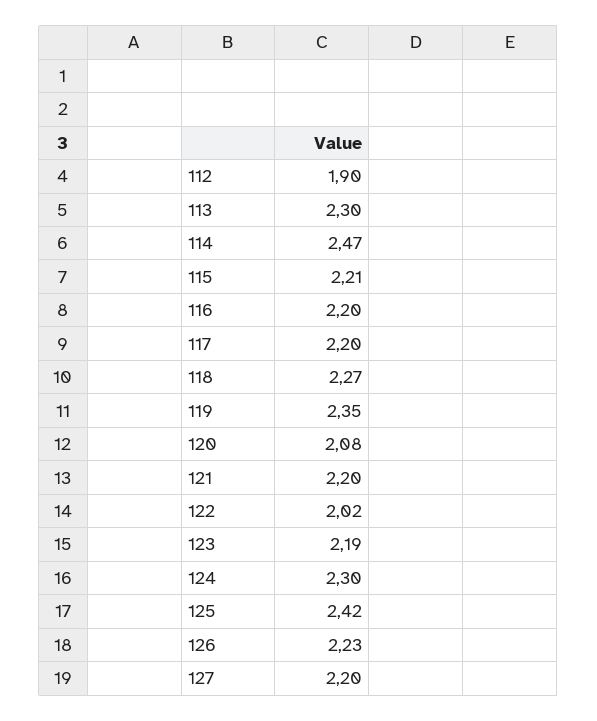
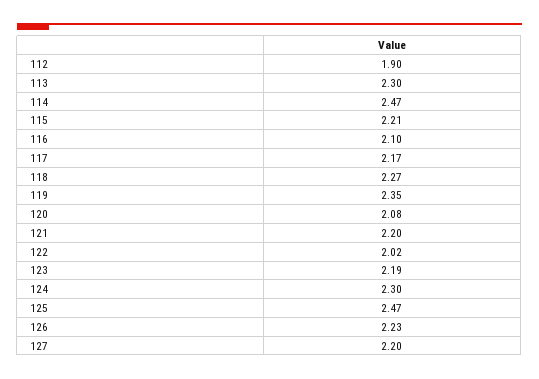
  {
    "112": 1.9,
    "113": 2.3,
    "114": 2.47,
    "115": 2.21,
-   "116": 2.2,
+   "116": 2.1,
-   "117": 2.2,
+   "117": 2.17,
    "118": 2.27,
    "119": 2.35,
    "120": 2.08,
    "121": 2.2,
    "122": 2.02,
    "123": 2.19,
    "124": 2.3,
-   "125": 2.42,
+   "125": 2.47,
    "126": 2.23,
    "127": 2.2
  }

